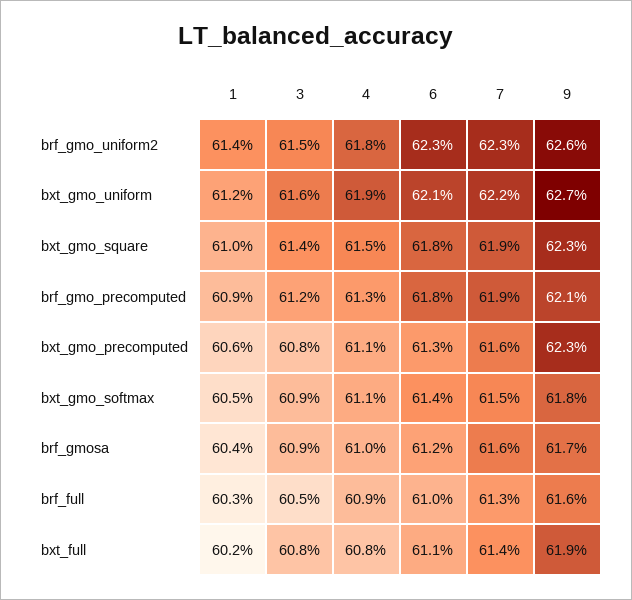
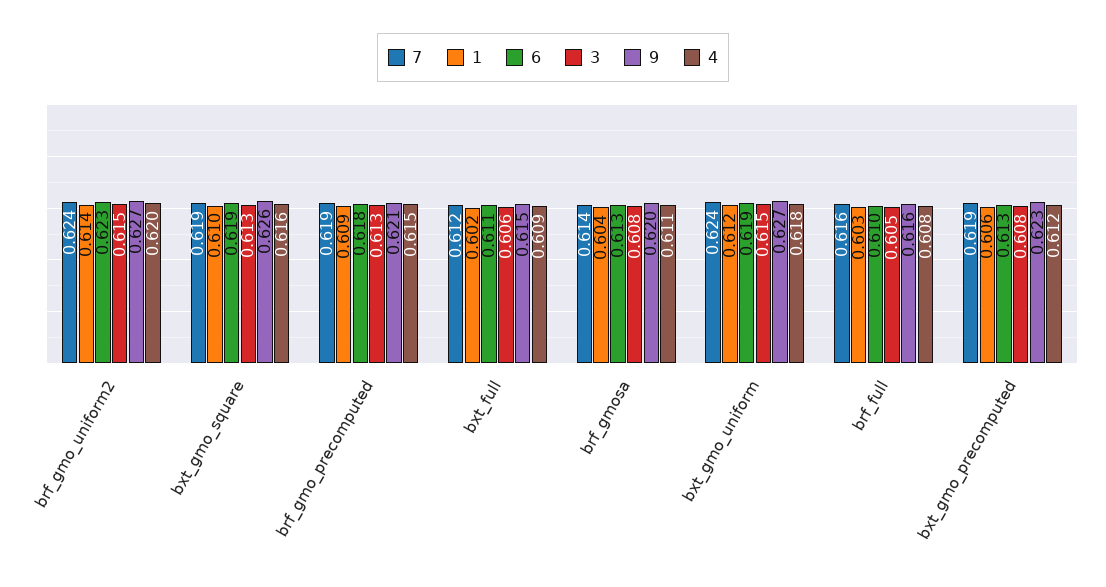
  {
    "1": {
      "brf_gmo_uniform2": 0.614,
      "bxt_gmo_uniform": 0.612,
      "bxt_gmo_square": 0.61,
      "brf_gmo_precomputed": 0.609,
      "bxt_gmo_precomputed": 0.606,
-     "bxt_gmo_softmax": 0.605,
      "brf_gmosa": 0.604,
      "brf_full": 0.603,
      "bxt_full": 0.602
    },
    "3": {
      "brf_gmo_uniform2": 0.615,
-     "bxt_gmo_uniform": 0.616,
+     "bxt_gmo_uniform": 0.615,
-     "bxt_gmo_square": 0.614,
+     "bxt_gmo_square": 0.613,
-     "brf_gmo_precomputed": 0.612,
+     "brf_gmo_precomputed": 0.613,
      "bxt_gmo_precomputed": 0.608,
-     "bxt_gmo_softmax": 0.609,
-     "brf_gmosa": 0.609,
+     "brf_gmosa": 0.608,
      "brf_full": 0.605,
-     "bxt_full": 0.608
+     "bxt_full": 0.606
    },
    "4": {
-     "brf_gmo_uniform2": 0.618,
+     "brf_gmo_uniform2": 0.62,
-     "bxt_gmo_uniform": 0.619,
+     "bxt_gmo_uniform": 0.618,
-     "bxt_gmo_square": 0.615,
+     "bxt_gmo_square": 0.616,
-     "brf_gmo_precomputed": 0.613,
+     "brf_gmo_precomputed": 0.615,
-     "bxt_gmo_precomputed": 0.611,
+     "bxt_gmo_precomputed": 0.612,
-     "bxt_gmo_softmax": 0.611,
-     "brf_gmosa": 0.61,
+     "brf_gmosa": 0.611,
-     "brf_full": 0.609,
+     "brf_full": 0.608,
-     "bxt_full": 0.608
+     "bxt_full": 0.609
    },
    "6": {
      "brf_gmo_uniform2": 0.623,
-     "bxt_gmo_uniform": 0.621,
+     "bxt_gmo_uniform": 0.619,
-     "bxt_gmo_square": 0.618,
+     "bxt_gmo_square": 0.619,
      "brf_gmo_precomputed": 0.618,
      "bxt_gmo_precomputed": 0.613,
-     "bxt_gmo_softmax": 0.614,
-     "brf_gmosa": 0.612,
+     "brf_gmosa": 0.613,
      "brf_full": 0.61,
      "bxt_full": 0.611
    },
    "7": {
-     "brf_gmo_uniform2": 0.623,
+     "brf_gmo_uniform2": 0.624,
-     "bxt_gmo_uniform": 0.622,
+     "bxt_gmo_uniform": 0.624,
      "bxt_gmo_square": 0.619,
      "brf_gmo_precomputed": 0.619,
-     "bxt_gmo_precomputed": 0.616,
+     "bxt_gmo_precomputed": 0.619,
-     "bxt_gmo_softmax": 0.615,
-     "brf_gmosa": 0.616,
+     "brf_gmosa": 0.614,
-     "brf_full": 0.613,
+     "brf_full": 0.616,
-     "bxt_full": 0.614
+     "bxt_full": 0.612
    },
    "9": {
-     "brf_gmo_uniform2": 0.626,
+     "brf_gmo_uniform2": 0.627,
      "bxt_gmo_uniform": 0.627,
-     "bxt_gmo_square": 0.623,
+     "bxt_gmo_square": 0.626,
      "brf_gmo_precomputed": 0.621,
      "bxt_gmo_precomputed": 0.623,
-     "bxt_gmo_softmax": 0.618,
-     "brf_gmosa": 0.617,
+     "brf_gmosa": 0.62,
      "brf_full": 0.616,
-     "bxt_full": 0.619
+     "bxt_full": 0.615
    }
  }

